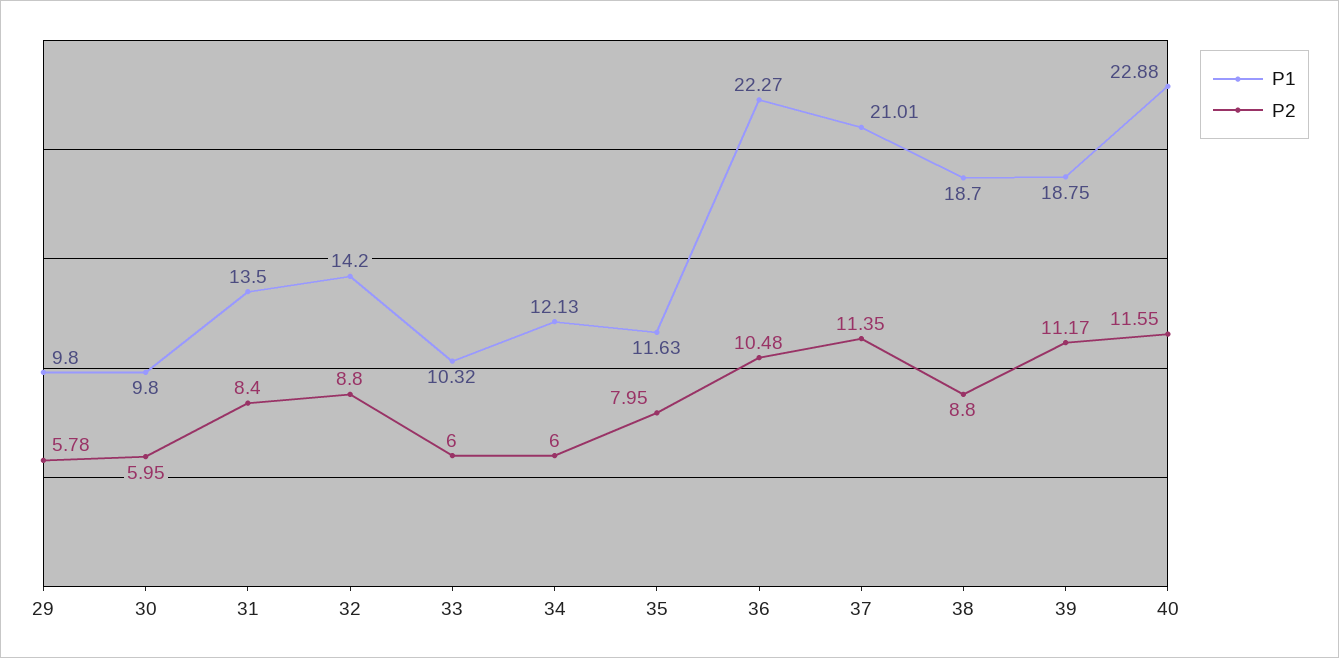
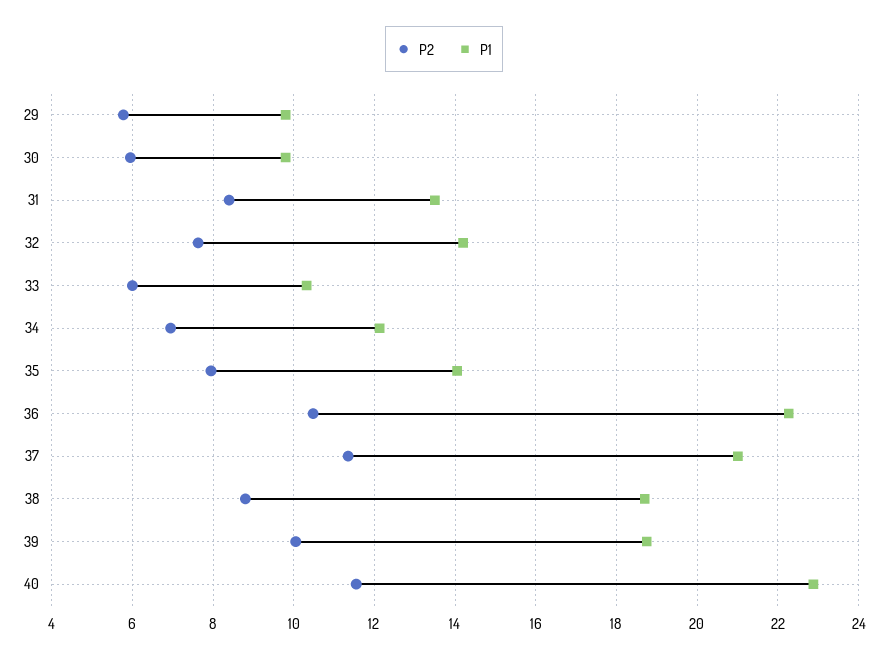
  {
    "P1": {
      "29": 9.8,
      "30": 9.8,
      "31": 13.5,
      "32": 14.2,
      "33": 10.32,
      "34": 12.13,
-     "35": 11.63,
+     "35": 14,
      "36": 22.27,
      "37": 21.01,
      "38": 18.7,
      "39": 18.75,
      "40": 22.88
    },
    "P2": {
      "29": 5.78,
      "30": 5.95,
      "31": 8.4,
-     "32": 8.8,
+     "32": 7.6,
      "33": 6,
-     "34": 6,
+     "34": 7,
      "35": 7.95,
      "36": 10.48,
      "37": 11.35,
      "38": 8.8,
-     "39": 11.17,
+     "39": 10,
      "40": 11.55
    }
  }

